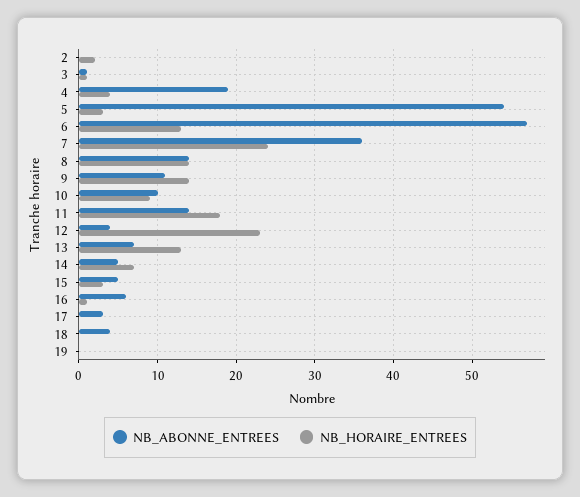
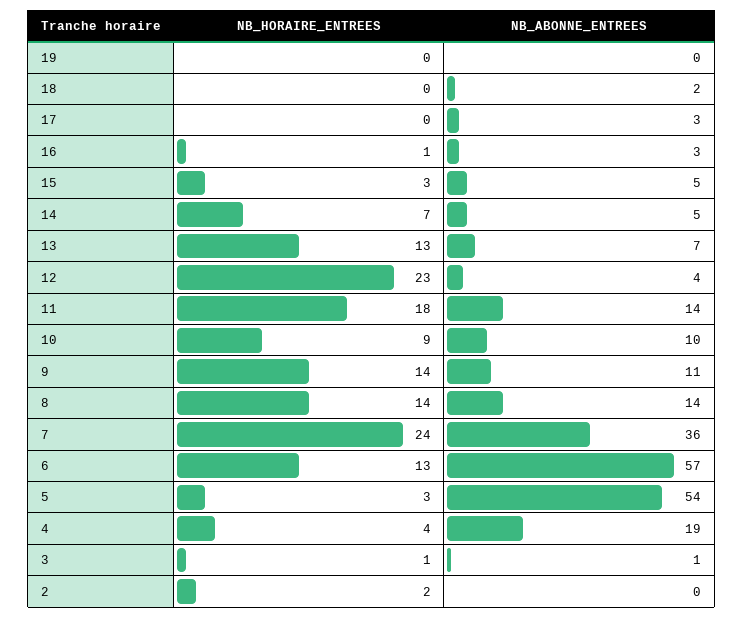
  {
    "NB_ABONNE_ENTREES": {
      "2": 0,
      "3": 1,
      "4": 19,
      "5": 54,
      "6": 57,
      "7": 36,
      "8": 14,
      "9": 11,
      "10": 10,
      "11": 14,
      "12": 4,
      "13": 7,
      "14": 5,
      "15": 5,
-     "16": 6,
+     "16": 3,
      "17": 3,
-     "18": 4,
+     "18": 2,
      "19": 0
    },
    "NB_HORAIRE_ENTREES": {
      "2": 2,
      "3": 1,
      "4": 4,
      "5": 3,
      "6": 13,
      "7": 24,
      "8": 14,
      "9": 14,
      "10": 9,
      "11": 18,
      "12": 23,
      "13": 13,
      "14": 7,
      "15": 3,
      "16": 1,
      "17": 0,
      "18": 0,
      "19": 0
    }
  }

